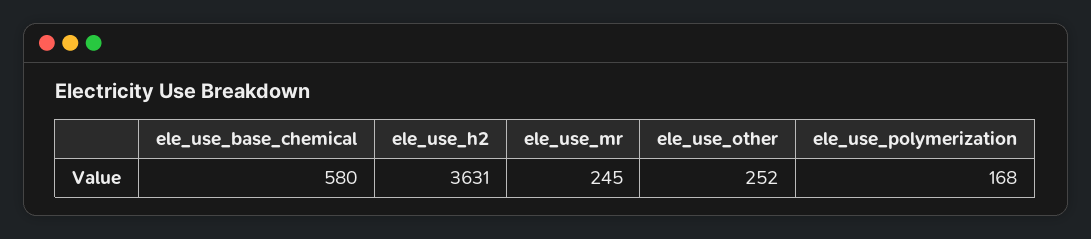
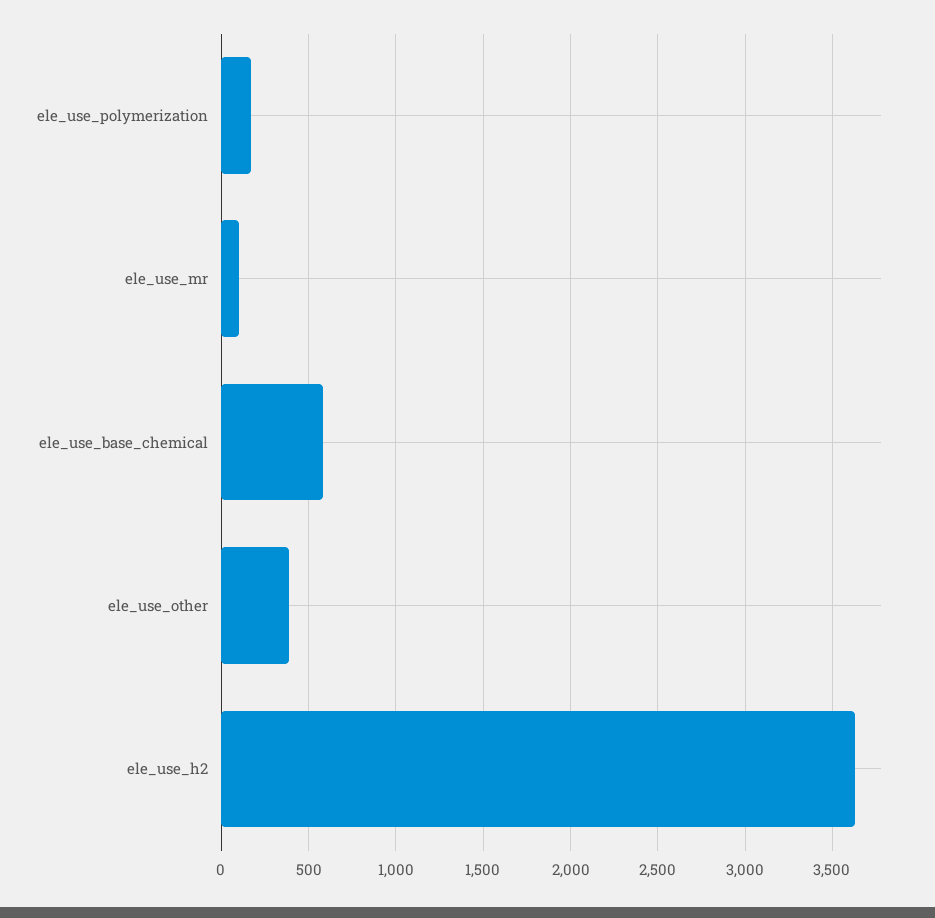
  {
    "ele_use_base_chemical": 580,
    "ele_use_h2": 3631,
-   "ele_use_mr": 245,
+   "ele_use_mr": 100,
-   "ele_use_other": 252,
+   "ele_use_other": 400,
    "ele_use_polymerization": 168
  }

